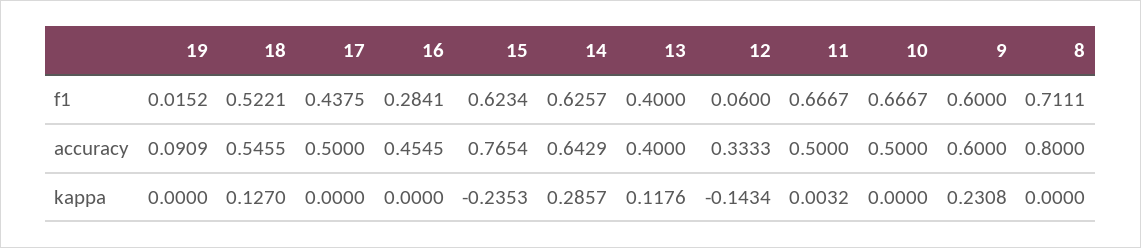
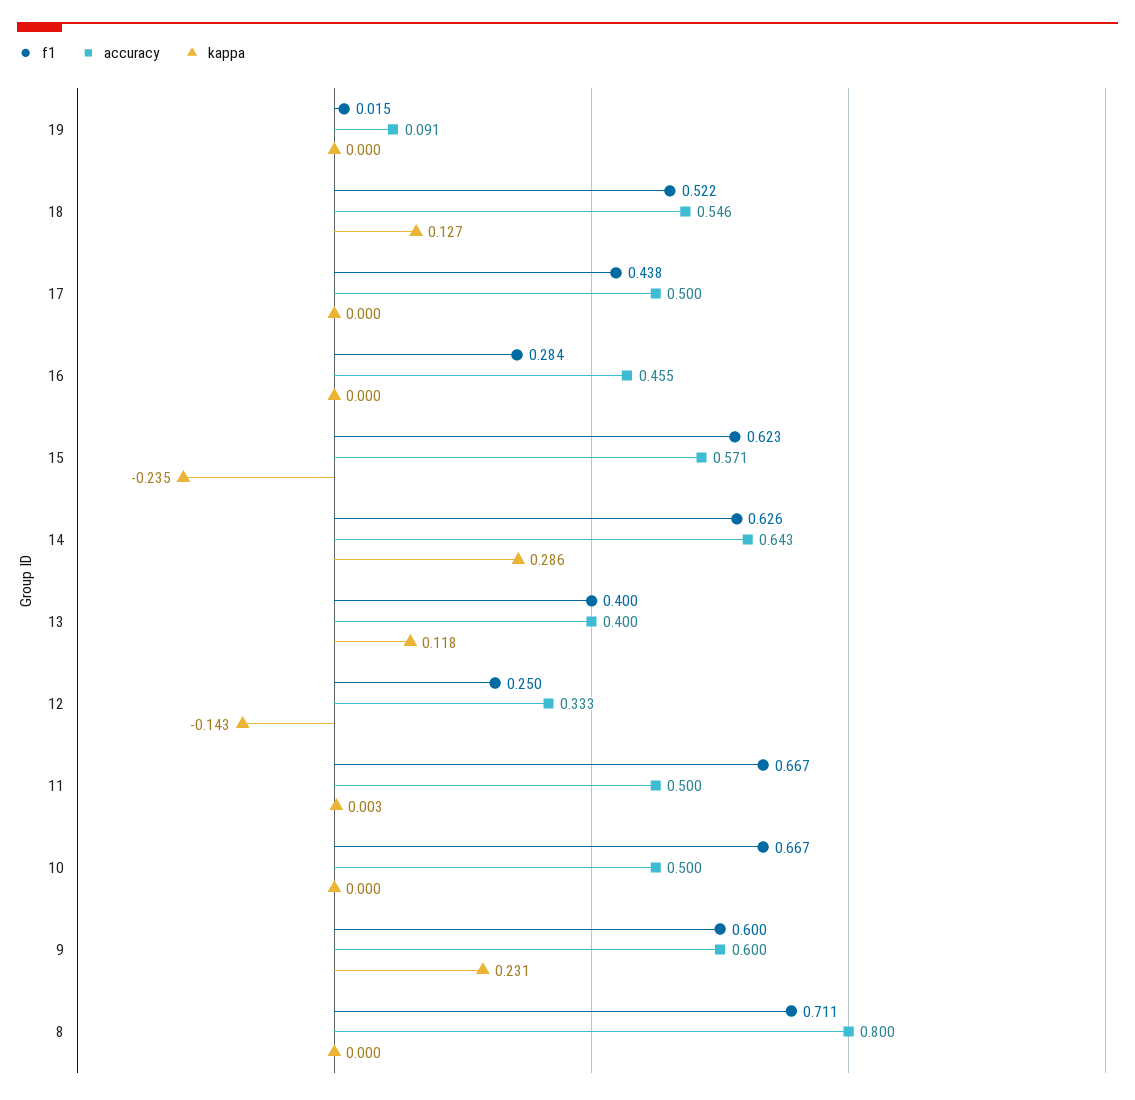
  {
    "f1": {
      "19": 0.0152,
      "18": 0.5221,
      "17": 0.4375,
      "16": 0.2841,
      "15": 0.6234,
      "14": 0.6257,
      "13": 0.4,
-     "12": 0.06,
+     "12": 0.25,
      "11": 0.6667,
      "10": 0.6667,
      "9": 0.6,
      "8": 0.7111
    },
    "accuracy": {
      "19": 0.0909,
      "18": 0.5455,
      "17": 0.5,
      "16": 0.4545,
-     "15": 0.7654,
+     "15": 0.571,
      "14": 0.6429,
      "13": 0.4,
      "12": 0.3333,
      "11": 0.5,
      "10": 0.5,
      "9": 0.6,
      "8": 0.8
    },
    "kappa": {
      "19": 0,
      "18": 0.127,
      "17": 0,
      "16": 0,
      "15": -0.2353,
      "14": 0.2857,
      "13": 0.1176,
      "12": -0.1434,
      "11": 0.0032,
      "10": 0,
      "9": 0.2308,
      "8": 0
    }
  }

